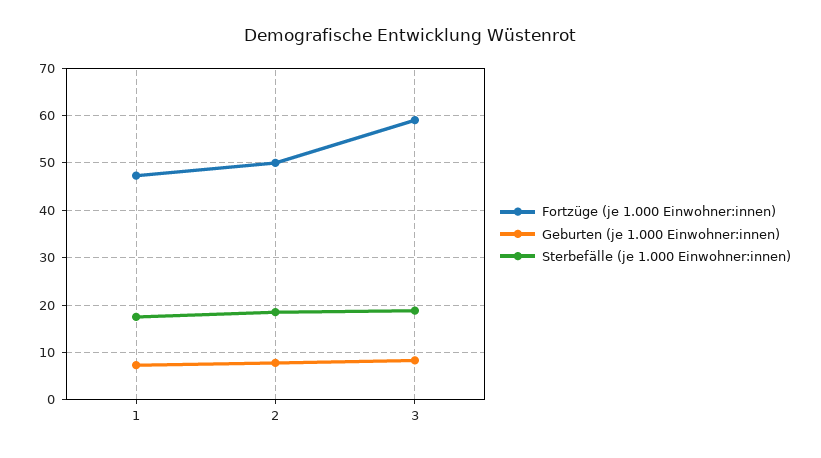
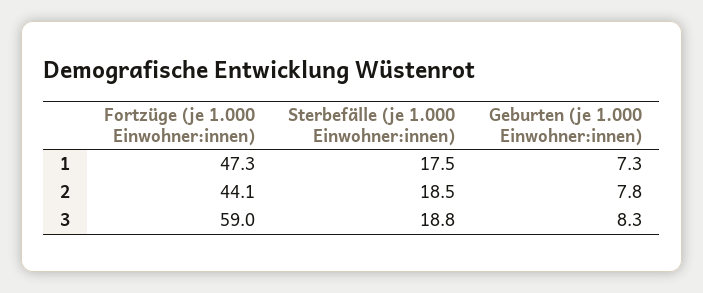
  {
    "Fortzüge (je 1.000 Einwohner:innen)": {
      "1": 47.3,
-     "2": 50,
+     "2": 44.1,
      "3": 59
    },
    "Geburten (je 1.000 Einwohner:innen)": {
      "1": 7.3,
      "2": 7.8,
      "3": 8.3
    },
    "Sterbefälle (je 1.000 Einwohner:innen)": {
      "1": 17.5,
      "2": 18.5,
      "3": 18.8
    }
  }

